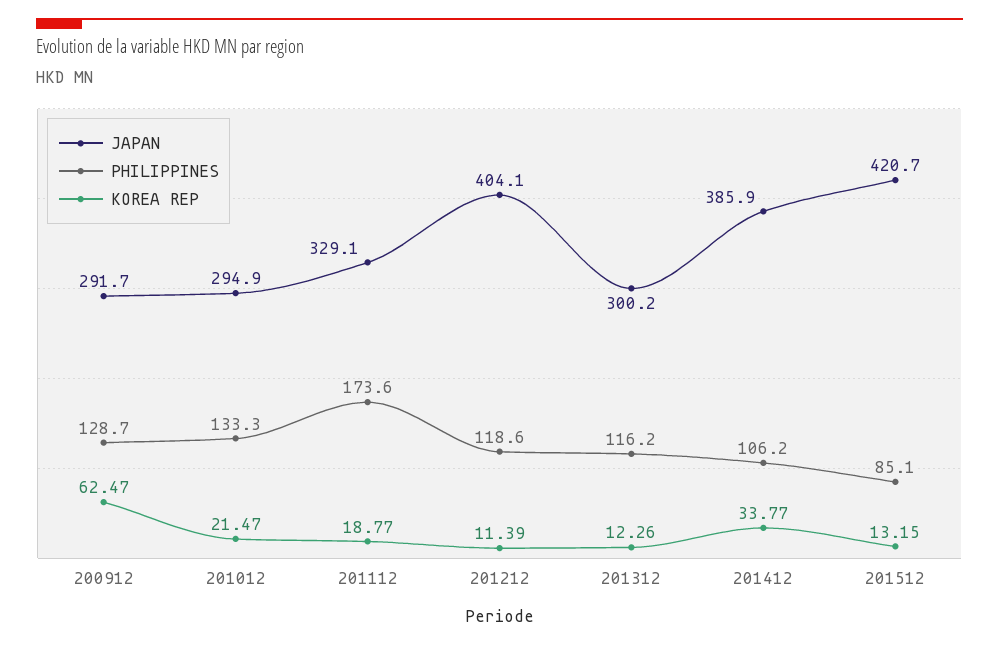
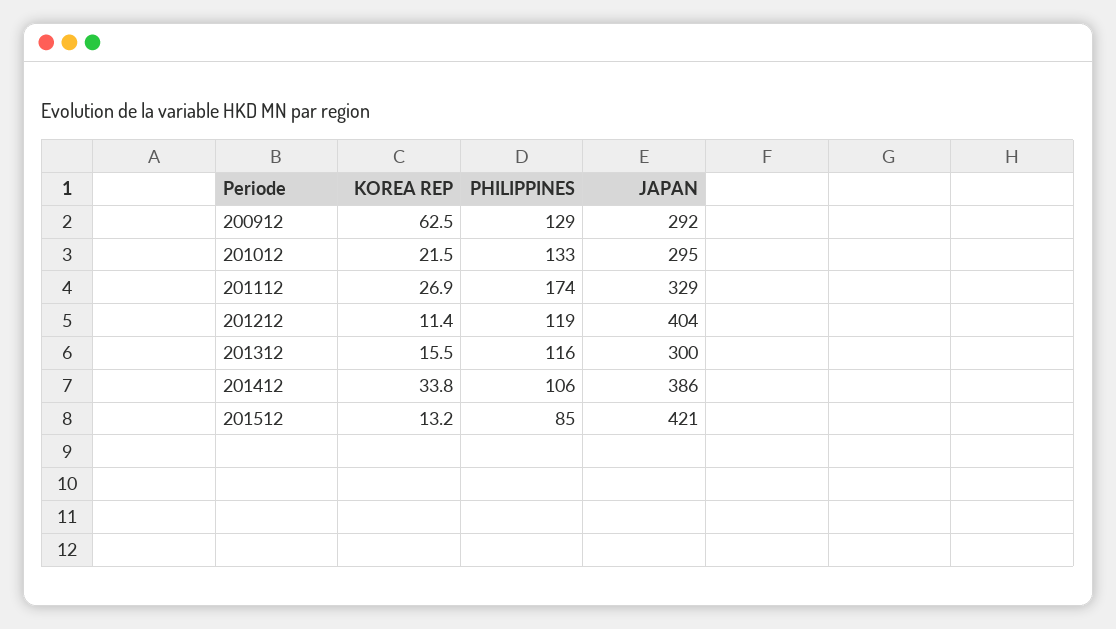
  {
    "JAPAN": {
      "200912": 291.7,
      "201012": 294.9,
      "201112": 329.1,
      "201212": 404.1,
      "201312": 300.2,
      "201412": 385.9,
      "201512": 420.7
    },
    "PHILIPPINES": {
      "200912": 128.7,
      "201012": 133.3,
      "201112": 173.6,
      "201212": 118.6,
      "201312": 116.2,
      "201412": 106.2,
      "201512": 85.1
    },
    "KOREA REP": {
      "200912": 62.47,
      "201012": 21.47,
-     "201112": 18.77,
+     "201112": 26.9,
      "201212": 11.39,
-     "201312": 12.26,
+     "201312": 15.5,
      "201412": 33.77,
      "201512": 13.15
    }
  }

